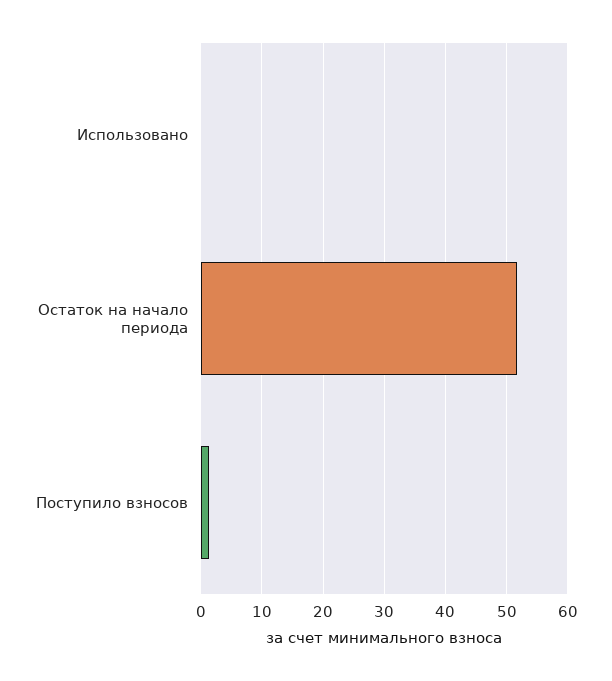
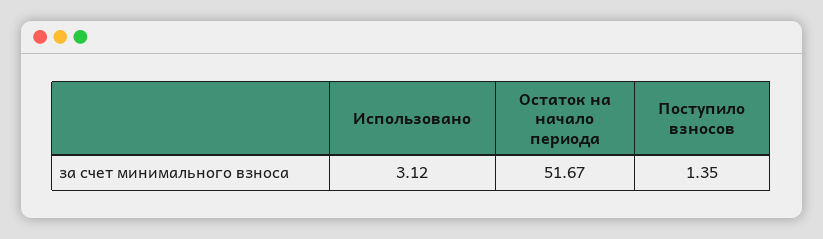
  {
-   "Использовано": 0,
+   "Использовано": 3.12,
    "Остаток на начало периода": 51.67,
    "Поступило взносов": 1.35
  }

